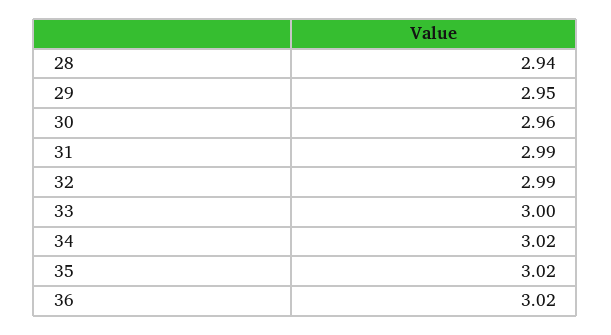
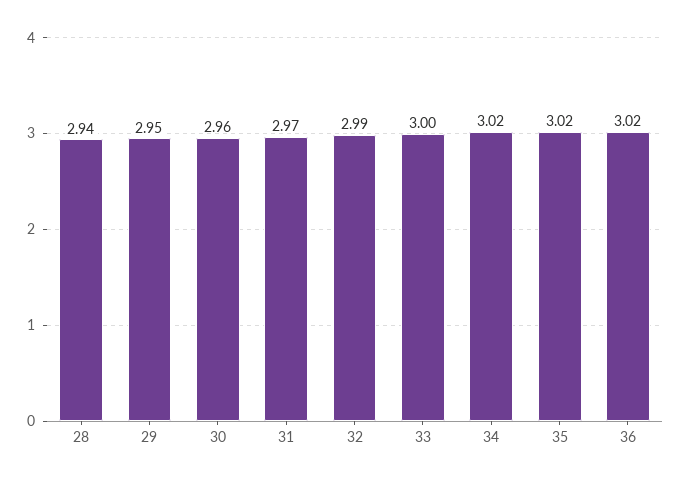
  {
    "28": 2.94,
    "29": 2.95,
    "30": 2.96,
-   "31": 2.99,
+   "31": 2.97,
    "32": 2.99,
    "33": 3,
    "34": 3.02,
    "35": 3.02,
    "36": 3.02
  }

